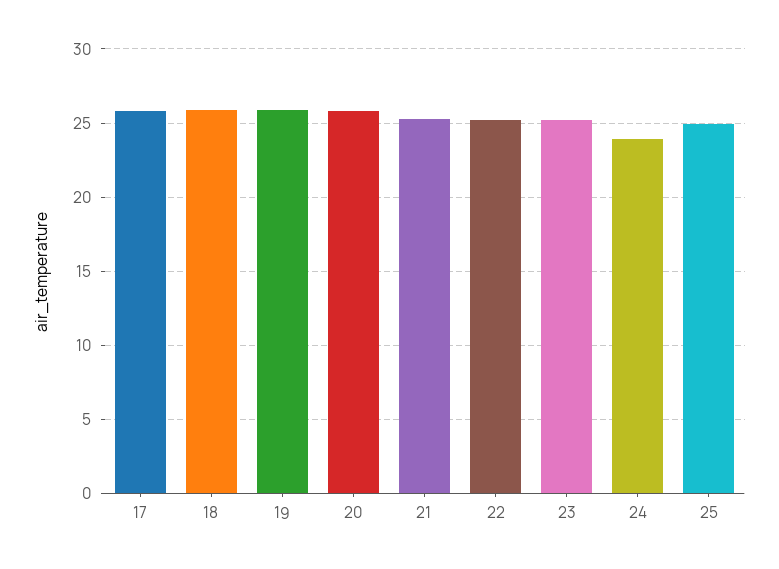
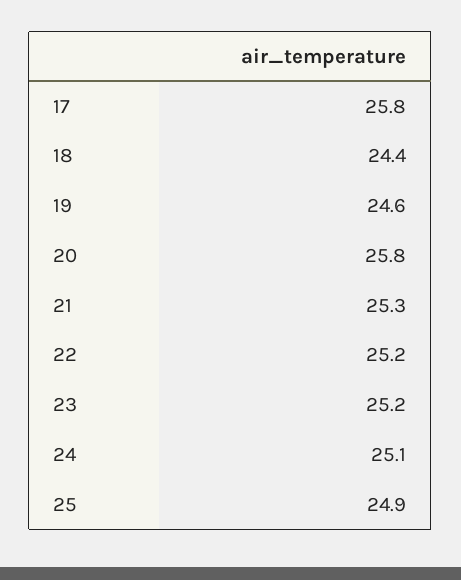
  {
    "17": 25.8,
-   "18": 26,
+   "18": 24.4,
-   "19": 26,
+   "19": 24.6,
    "20": 25.8,
    "21": 25.3,
    "22": 25.2,
    "23": 25.2,
-   "24": 24,
+   "24": 25.1,
    "25": 24.9
  }

